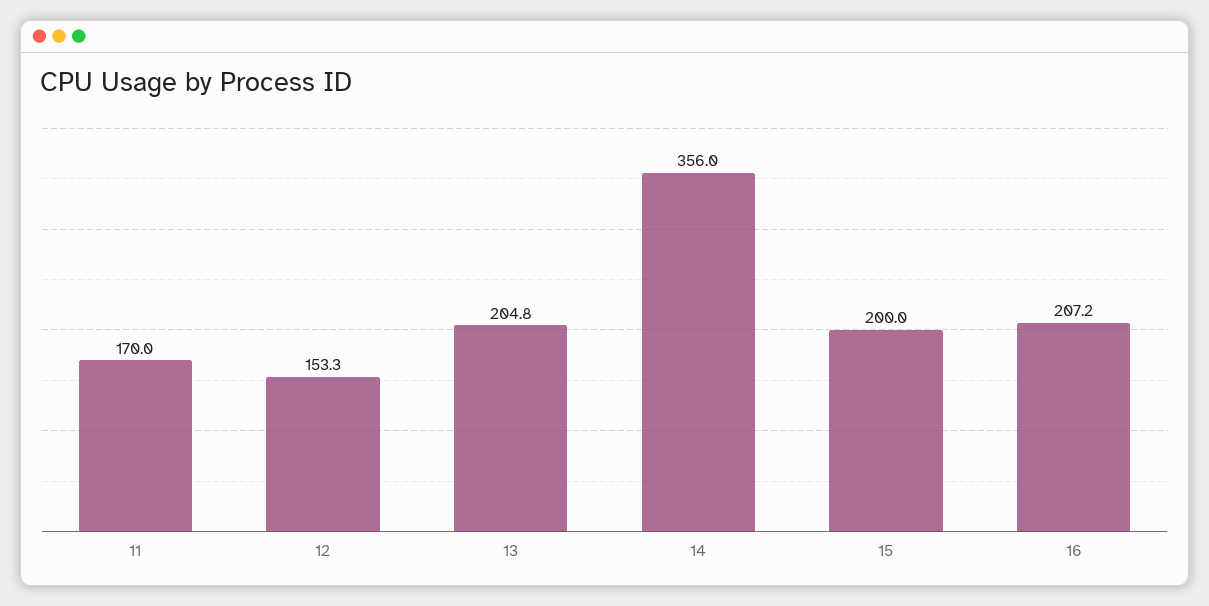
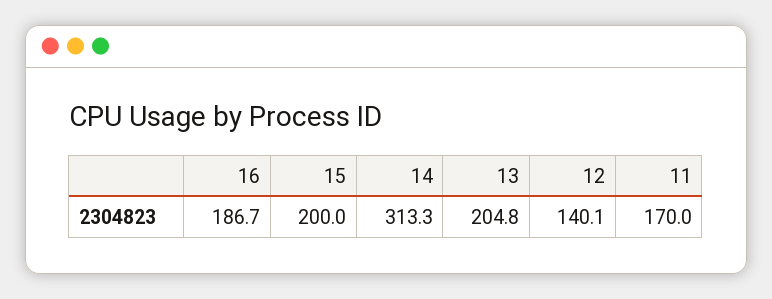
  {
    "11": 170,
-   "12": 153.3,
+   "12": 140.1,
    "13": 204.8,
-   "14": 356,
+   "14": 313.3,
    "15": 200,
-   "16": 207.2
+   "16": 186.7
  }

